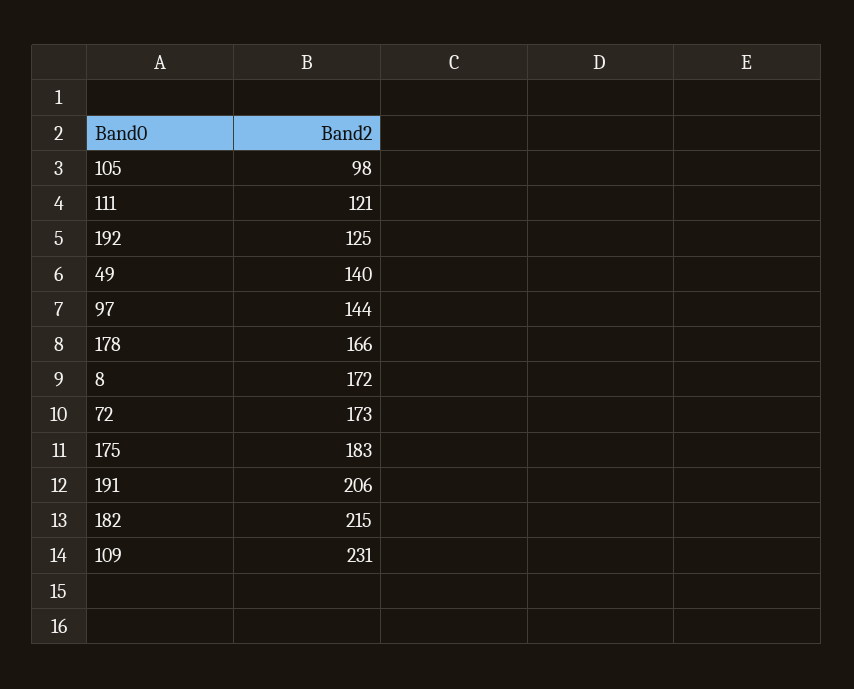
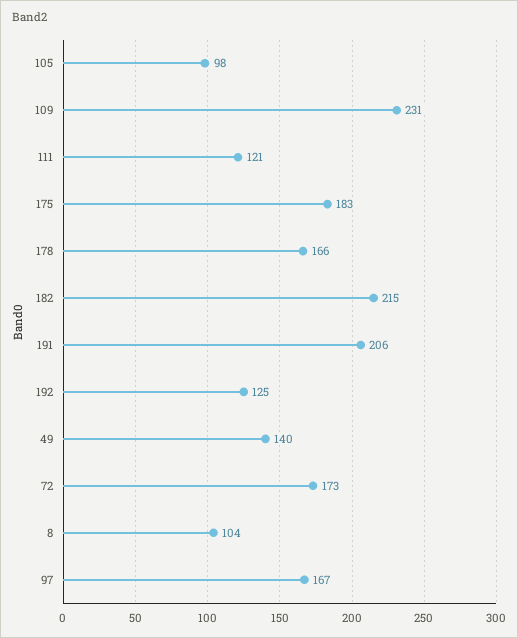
  {
    "105": 98,
    "111": 121,
    "192": 125,
    "49": 140,
-   "97": 144,
+   "97": 167,
    "178": 166,
-   "8": 172,
+   "8": 104,
    "72": 173,
    "175": 183,
    "191": 206,
    "182": 215,
    "109": 231
  }

